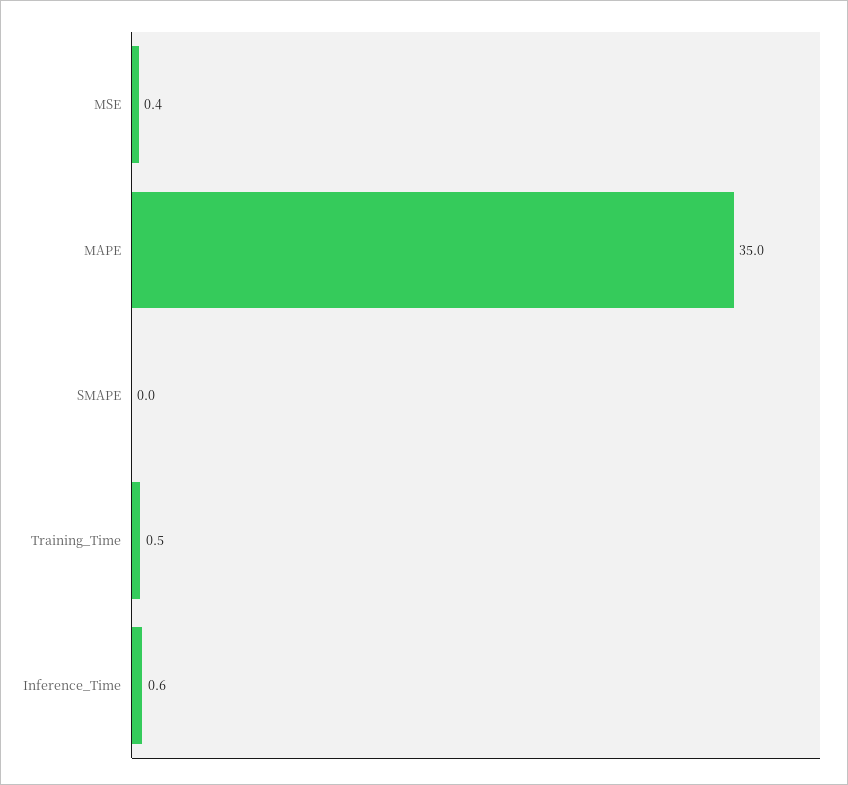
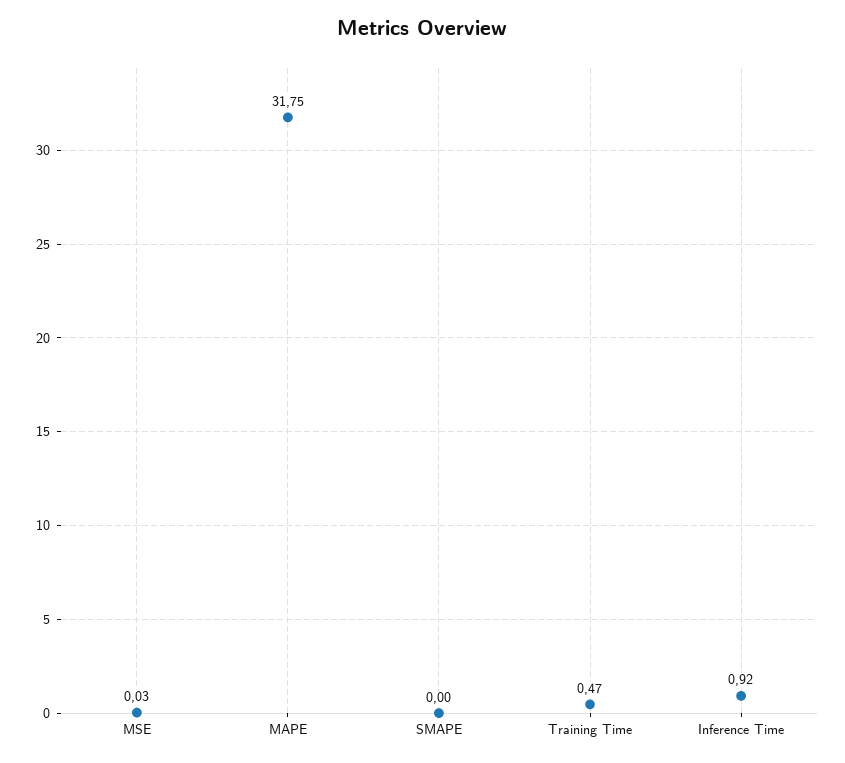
  {
-   "MSE": 0.4,
+   "MSE": 0.03,
-   "MAPE": 35,
+   "MAPE": 31.75,
    "SMAPE": 0,
    "Training_Time": 0.47,
-   "Inference_Time": 0.6
+   "Inference_Time": 0.92
  }

